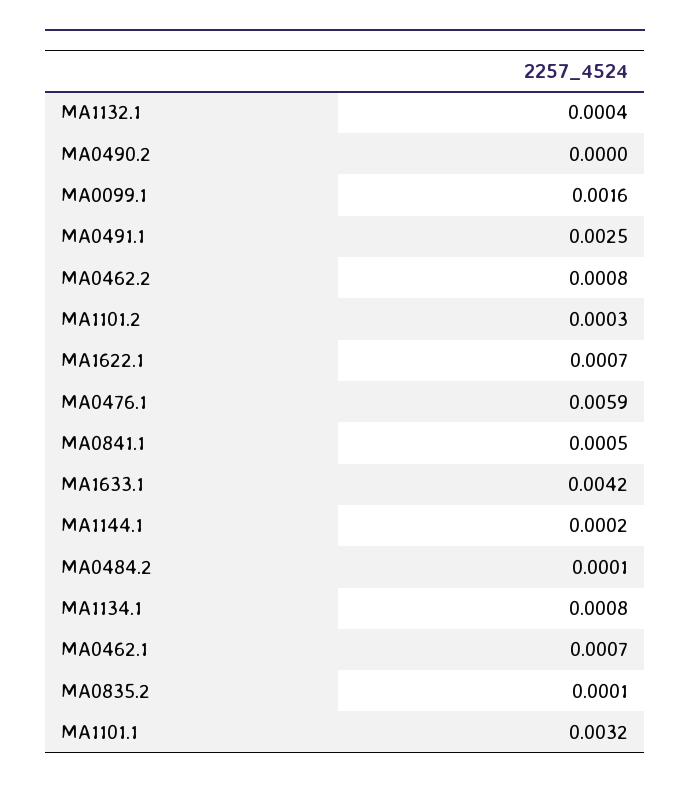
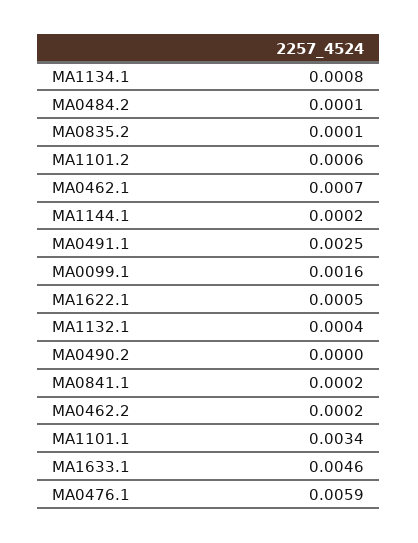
  {
    "MA1132.1": 0.0004,
    "MA0490.2": 0,
    "MA0099.1": 0.0016,
    "MA0491.1": 0.0025,
-   "MA0462.2": 0.0008,
+   "MA0462.2": 0.0002,
-   "MA1101.2": 0.0003,
+   "MA1101.2": 0.0006,
-   "MA1622.1": 0.0007,
+   "MA1622.1": 0.0005,
    "MA0476.1": 0.0059,
-   "MA0841.1": 0.0005,
+   "MA0841.1": 0.0002,
-   "MA1633.1": 0.0042,
+   "MA1633.1": 0.0046,
    "MA1144.1": 0.0002,
    "MA0484.2": 0.0001,
    "MA1134.1": 0.0008,
    "MA0462.1": 0.0007,
    "MA0835.2": 0.0001,
-   "MA1101.1": 0.0032
+   "MA1101.1": 0.0034
  }

